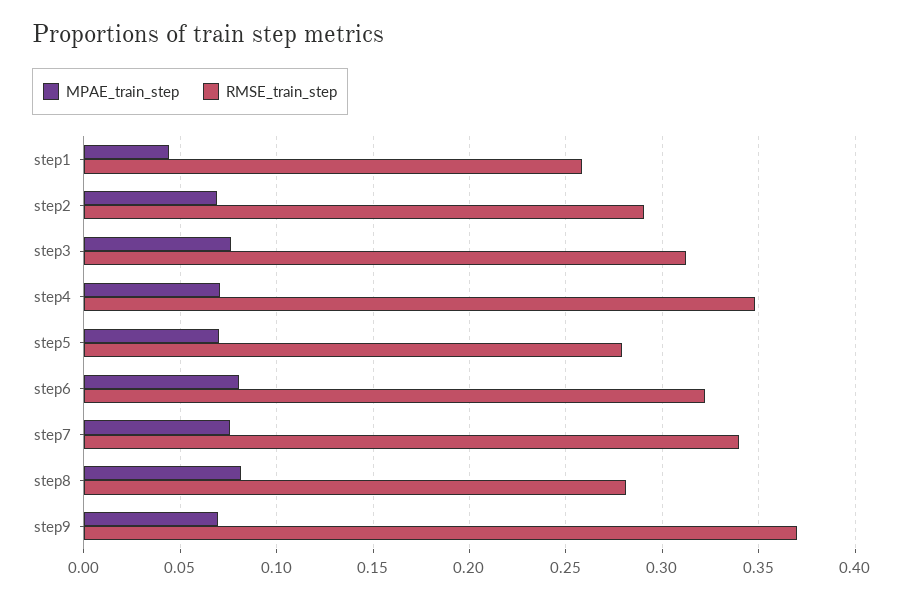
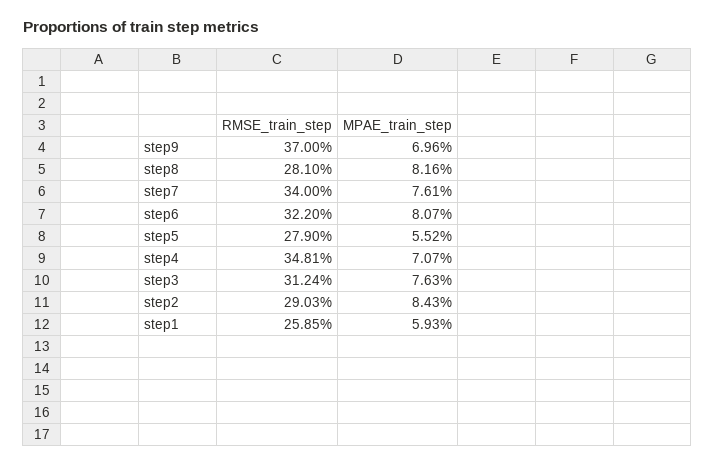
  {
    "MPAE_train_step": {
-     "step1": 0.045,
+     "step1": 0.0593,
-     "step2": 0.07,
+     "step2": 0.0843,
      "step3": 0.0763,
      "step4": 0.0707,
-     "step5": 0.07,
+     "step5": 0.0552,
      "step6": 0.0807,
      "step7": 0.0761,
      "step8": 0.0816,
      "step9": 0.0696
    },
    "RMSE_train_step": {
      "step1": 0.2585,
      "step2": 0.2903,
      "step3": 0.3124,
      "step4": 0.3481,
      "step5": 0.279,
      "step6": 0.322,
      "step7": 0.34,
      "step8": 0.281,
      "step9": 0.37
    }
  }

